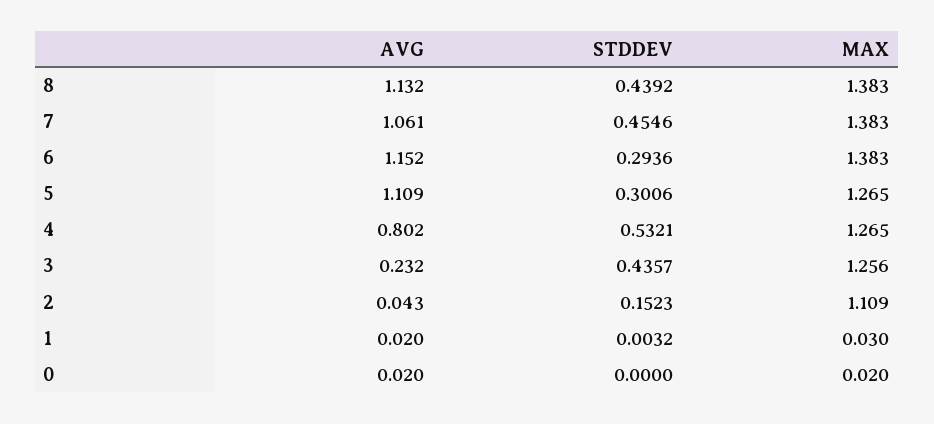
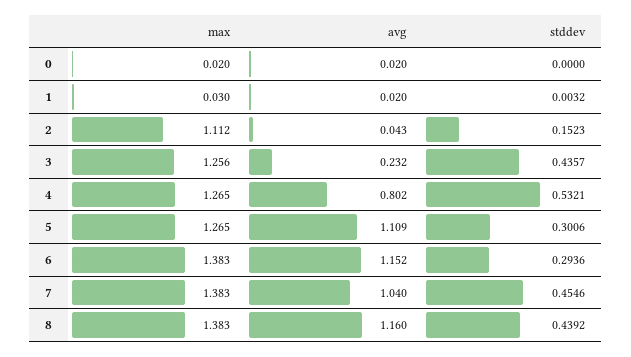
  {
    "AVG": {
-     "8": 1.132,
+     "8": 1.16,
-     "7": 1.061,
+     "7": 1.04,
      "6": 1.152,
      "5": 1.109,
      "4": 0.802,
      "3": 0.232,
      "2": 0.043,
      "1": 0.02,
      "0": 0.02
    },
    "STDDEV": {
      "8": 0.4392,
      "7": 0.4546,
      "6": 0.2936,
      "5": 0.3006,
      "4": 0.5321,
      "3": 0.4357,
      "2": 0.1523,
      "1": 0.0032,
      "0": 0
    },
    "MAX": {
      "8": 1.383,
      "7": 1.383,
      "6": 1.383,
      "5": 1.265,
      "4": 1.265,
      "3": 1.256,
-     "2": 1.109,
+     "2": 1.112,
      "1": 0.03,
      "0": 0.02
    }
  }

